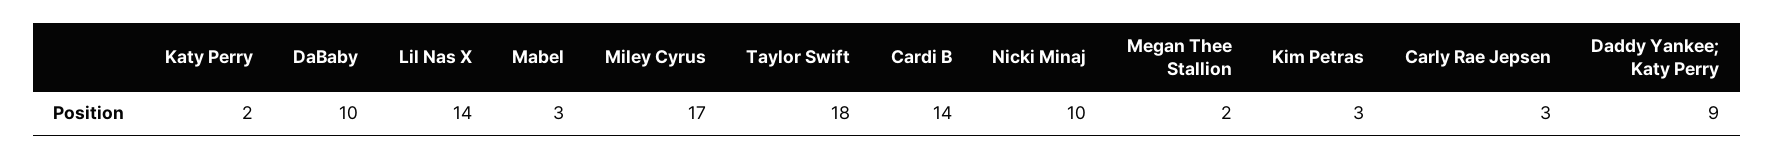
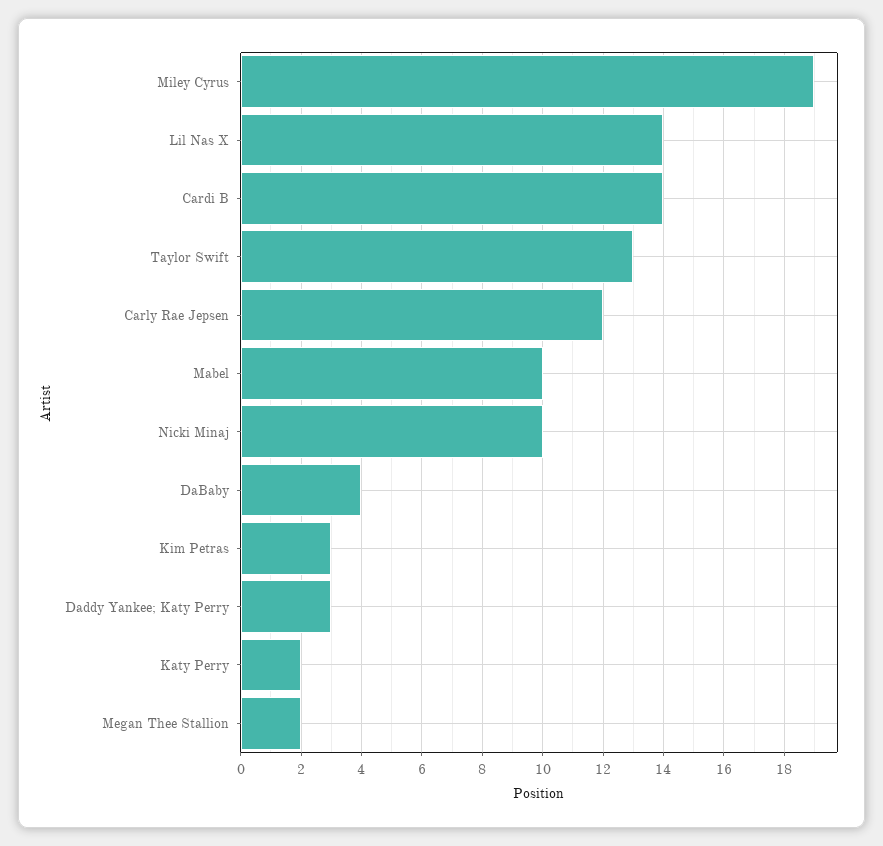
  {
    "Katy Perry": 2,
-   "DaBaby": 10,
+   "DaBaby": 4,
    "Lil Nas X": 14,
-   "Mabel": 3,
+   "Mabel": 10,
-   "Miley Cyrus": 17,
+   "Miley Cyrus": 19,
-   "Taylor Swift": 18,
+   "Taylor Swift": 13,
    "Cardi B": 14,
    "Nicki Minaj": 10,
    "Megan Thee Stallion": 2,
    "Kim Petras": 3,
-   "Carly Rae Jepsen": 3,
+   "Carly Rae Jepsen": 12,
-   "Daddy Yankee; Katy Perry": 9
+   "Daddy Yankee; Katy Perry": 3
  }

